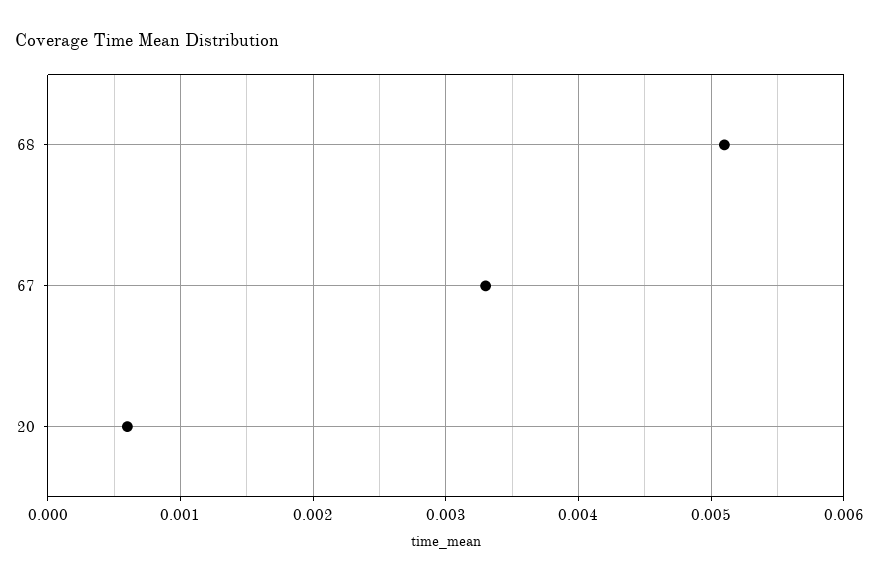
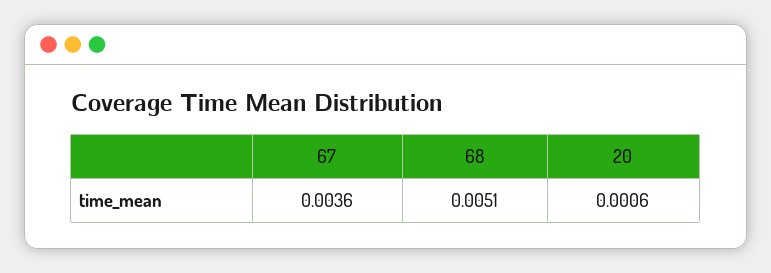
  {
    "68": 0.0051,
-   "67": 0.0033,
+   "67": 0.0036,
    "20": 0.0006
  }

